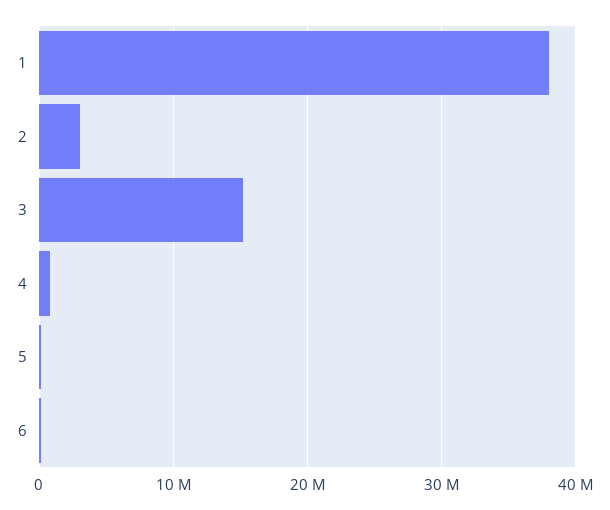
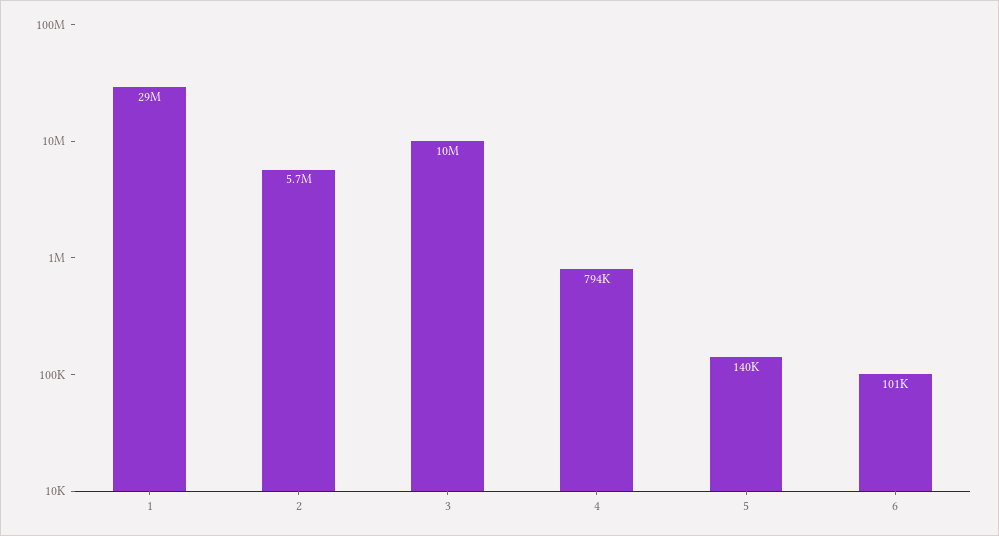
  {
-   "1": 38000000,
+   "1": 29000000,
-   "2": 3000000,
+   "2": 5700000,
-   "3": 15000000,
+   "3": 10000000,
    "4": 794000,
    "5": 140000,
    "6": 101000
  }

